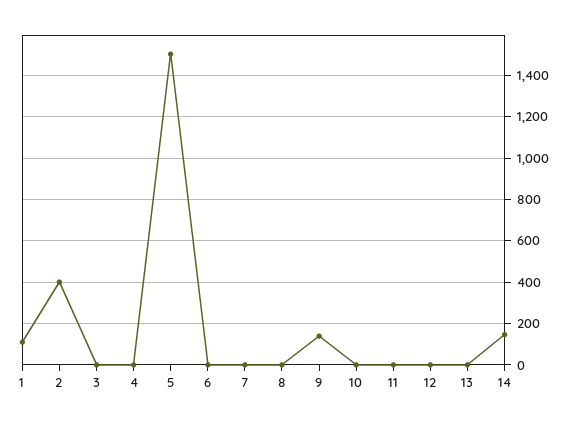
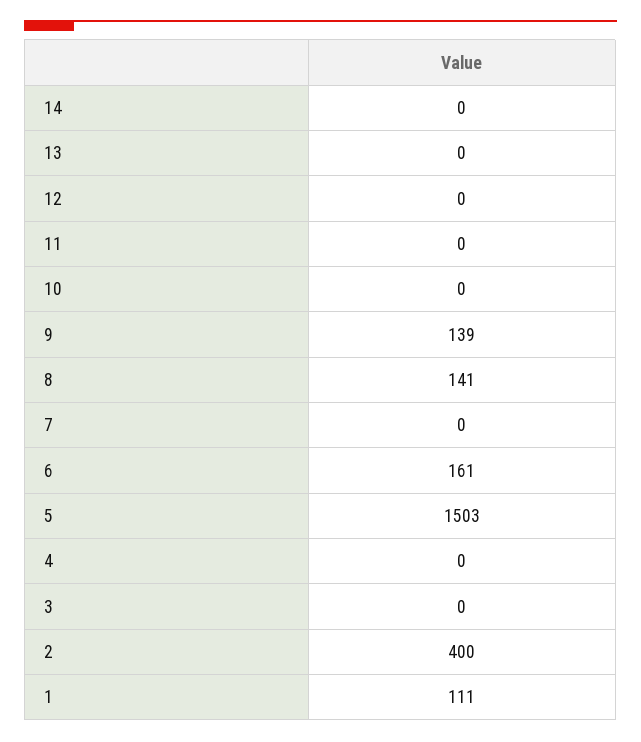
  {
    "1": 111,
    "2": 400,
    "3": 0,
    "4": 0,
    "5": 1503,
-   "6": 0,
+   "6": 161,
    "7": 0,
-   "8": 0,
+   "8": 141,
    "9": 139,
    "10": 0,
    "11": 0,
    "12": 0,
    "13": 0,
-   "14": 150
+   "14": 0
  }

